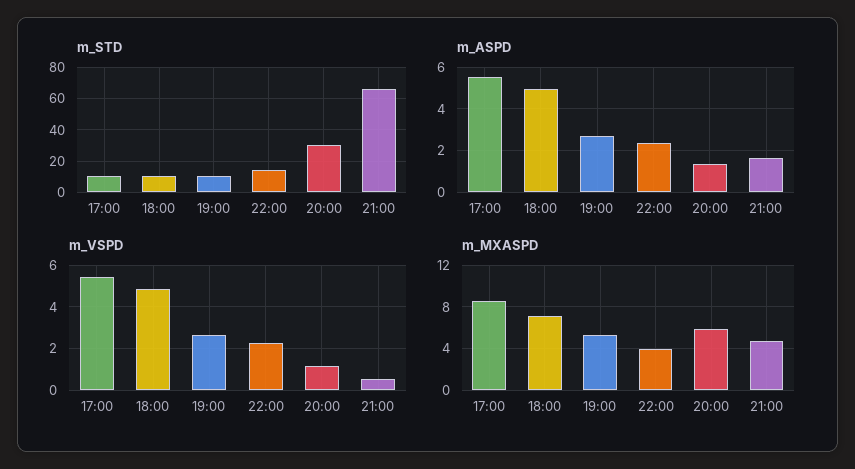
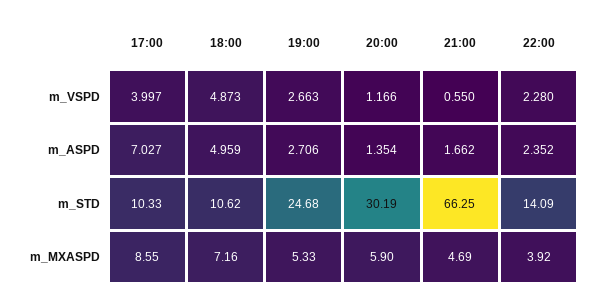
  {
    "m_STD": {
      "17:00": 10.33,
      "18:00": 10.62,
-     "19:00": 10,
+     "19:00": 24.68,
      "22:00": 14.09,
      "20:00": 30.19,
      "21:00": 66.25
    },
    "m_ASPD": {
-     "17:00": 5.5,
+     "17:00": 7.027,
      "18:00": 4.959,
      "19:00": 2.706,
      "22:00": 2.352,
      "20:00": 1.354,
      "21:00": 1.662
    },
    "m_VSPD": {
-     "17:00": 5.5,
+     "17:00": 3.997,
      "18:00": 4.873,
      "19:00": 2.663,
      "22:00": 2.28,
      "20:00": 1.166,
      "21:00": 0.55
    },
    "m_MXASPD": {
      "17:00": 8.55,
      "18:00": 7.16,
      "19:00": 5.33,
      "22:00": 3.92,
      "20:00": 5.9,
      "21:00": 4.69
    }
  }

